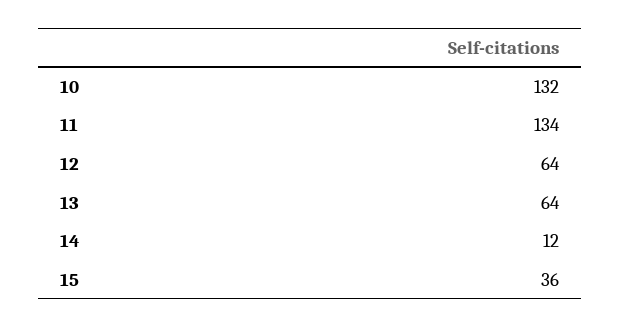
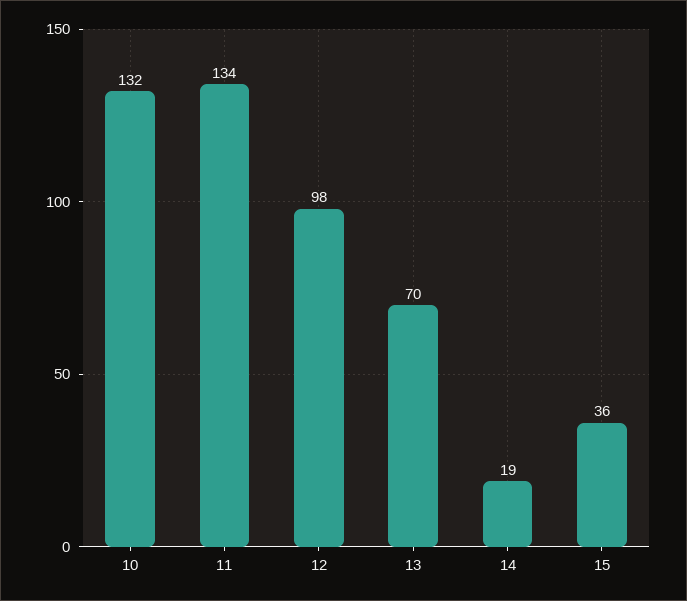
  {
    "10": 132,
    "11": 134,
-   "12": 64,
+   "12": 98,
-   "13": 64,
+   "13": 70,
-   "14": 12,
+   "14": 19,
    "15": 36
  }

